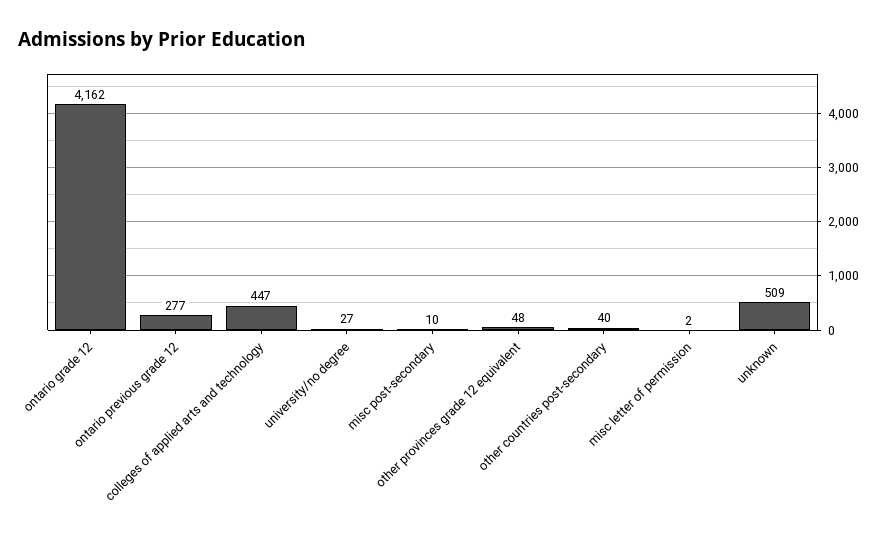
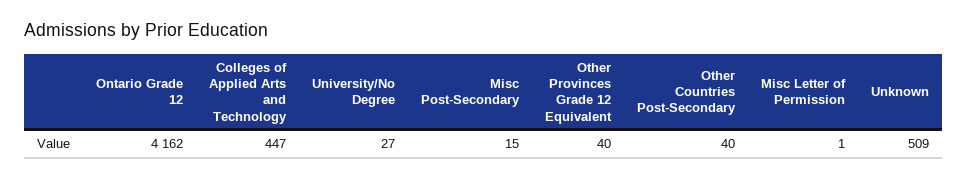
  {
    "ontario grade 12": 4162,
-   "ontario previous grade 12": 277,
    "colleges of applied arts and technology": 447,
    "university/no degree": 27,
-   "misc post-secondary": 10,
+   "misc post-secondary": 15,
-   "other provinces grade 12 equivalent": 48,
+   "other provinces grade 12 equivalent": 40,
    "other countries post-secondary": 40,
-   "misc letter of permission": 2,
+   "misc letter of permission": 1,
    "unknown": 509
  }

